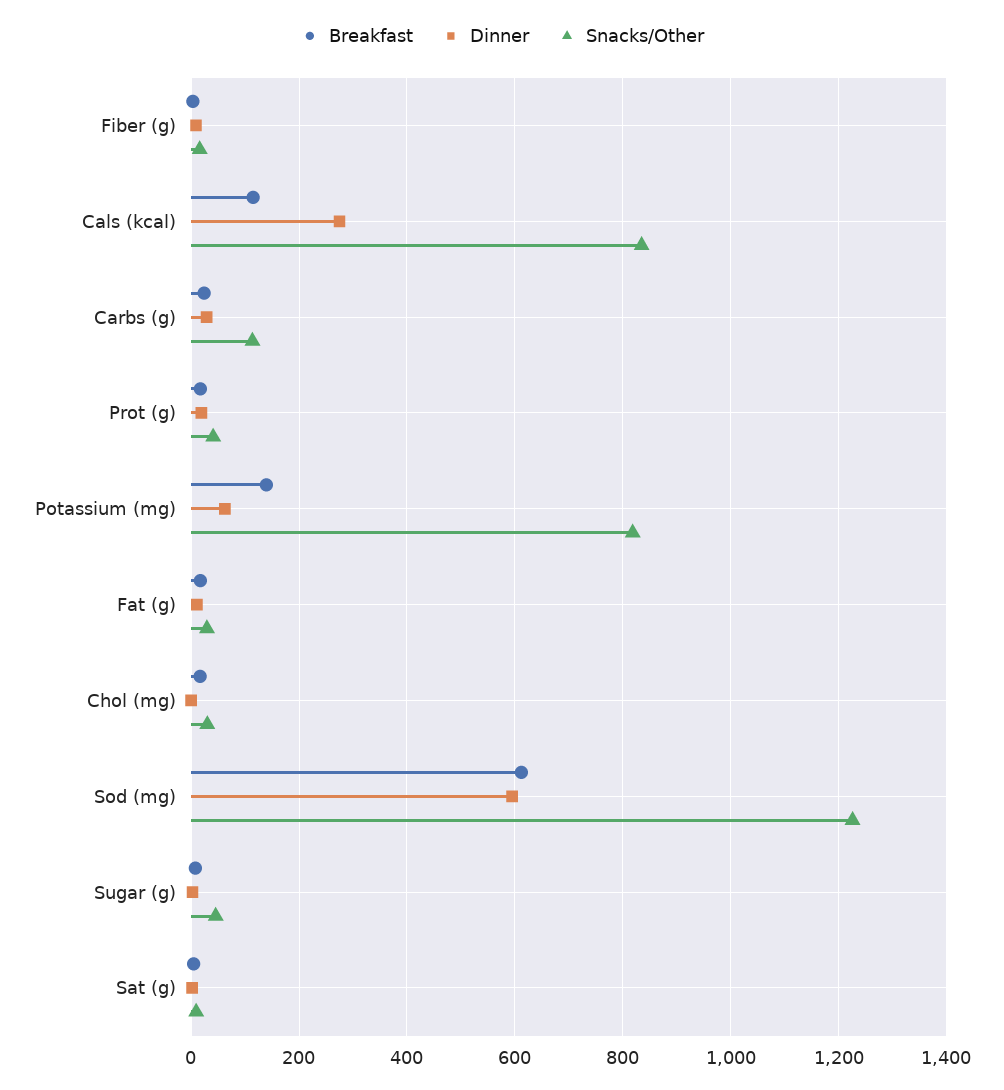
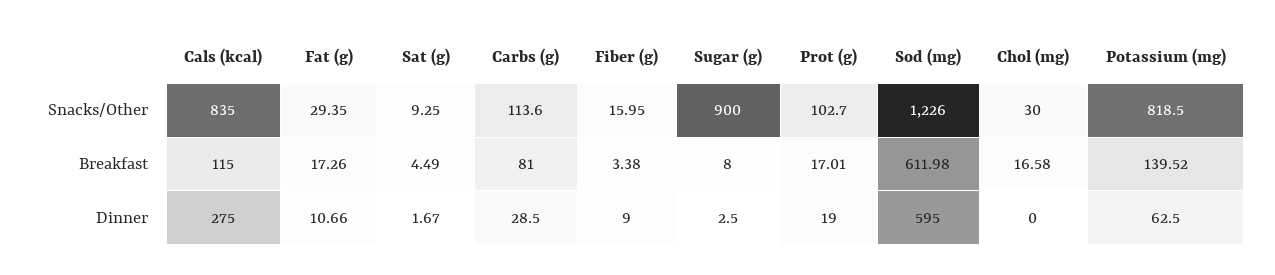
  {
    "Breakfast": {
      "Fiber (g)": 3.38,
      "Cals (kcal)": 115,
-     "Carbs (g)": 20,
+     "Carbs (g)": 81,
      "Prot (g)": 17.01,
      "Potassium (mg)": 139.52,
      "Fat (g)": 17.26,
      "Chol (mg)": 16.58,
      "Sod (mg)": 611.98,
      "Sugar (g)": 8,
      "Sat (g)": 4.49
    },
    "Dinner": {
      "Fiber (g)": 9,
      "Cals (kcal)": 275,
      "Carbs (g)": 28.5,
      "Prot (g)": 19,
      "Potassium (mg)": 62.5,
      "Fat (g)": 10.66,
      "Chol (mg)": 0,
      "Sod (mg)": 595,
      "Sugar (g)": 2.5,
      "Sat (g)": 1.67
    },
    "Snacks/Other": {
      "Fiber (g)": 15.95,
      "Cals (kcal)": 835,
      "Carbs (g)": 113.6,
-     "Prot (g)": 40,
+     "Prot (g)": 102.7,
      "Potassium (mg)": 818.5,
      "Fat (g)": 29.35,
      "Chol (mg)": 30,
      "Sod (mg)": 1226,
-     "Sugar (g)": 40,
+     "Sugar (g)": 900,
      "Sat (g)": 9.25
    }
  }

